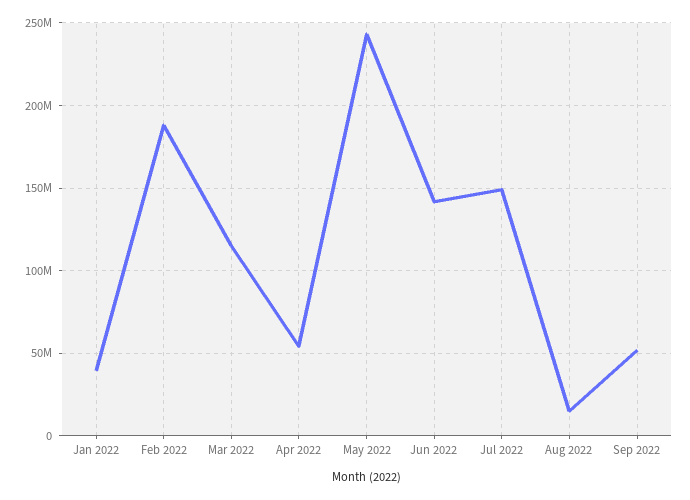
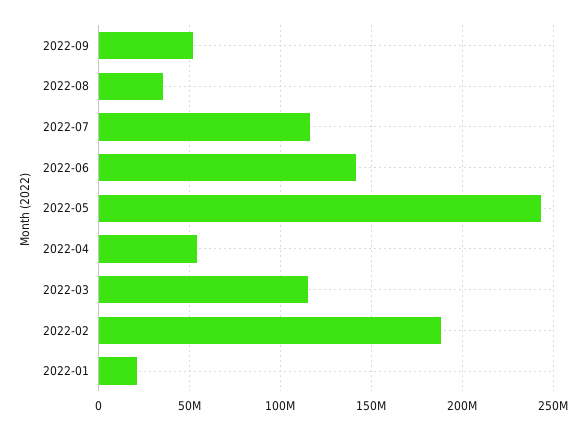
  {
-   "Jan 2022": 40000000,
+   "Jan 2022": 20000000,
    "Feb 2022": 190000000,
    "Mar 2022": 115000000,
    "Apr 2022": 55000000,
    "May 2022": 245000000,
    "Jun 2022": 140000000,
-   "Jul 2022": 150000000,
+   "Jul 2022": 115000000,
-   "Aug 2022": 15000000,
+   "Aug 2022": 35000000,
    "Sep 2022": 50000000
  }

